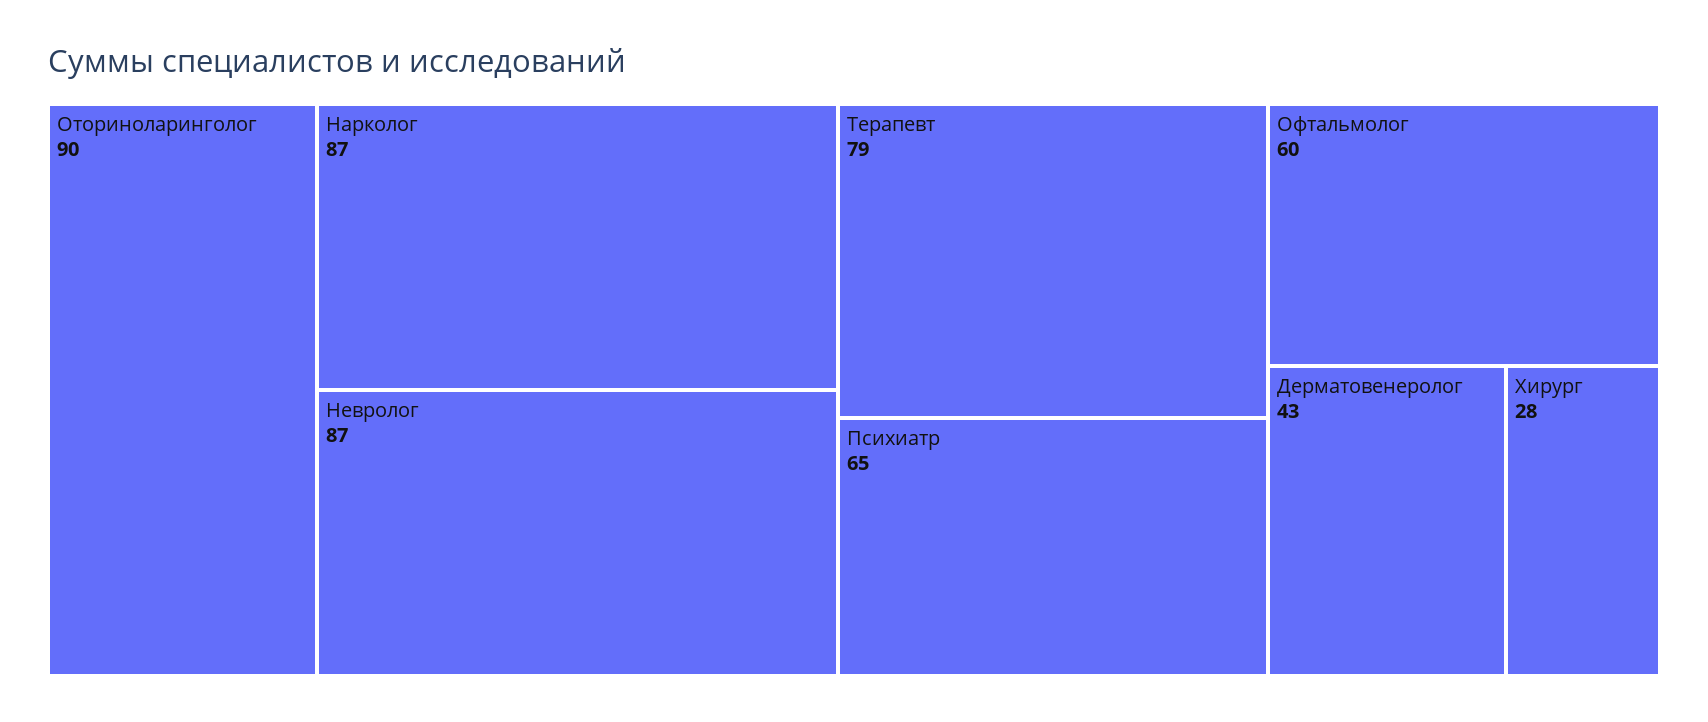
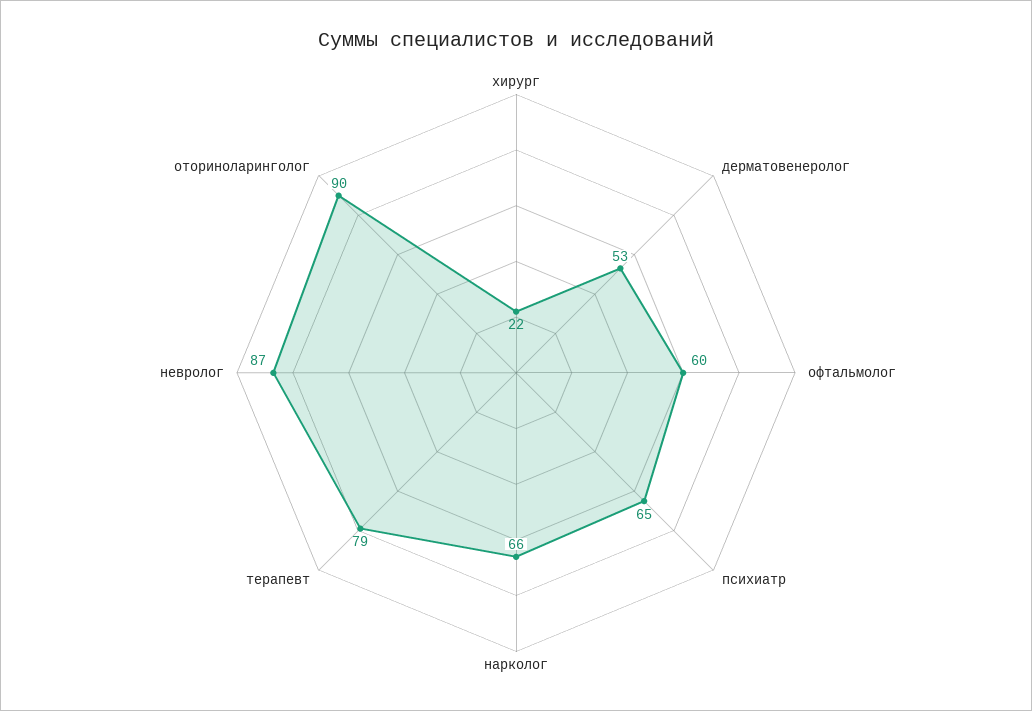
  {
    "Оториноларинголог": 90,
-   "Нарколог": 87,
+   "Нарколог": 66,
    "Невролог": 87,
    "Терапевт": 79,
    "Психиатр": 65,
    "Офтальмолог": 60,
-   "Дерматовенеролог": 43,
+   "Дерматовенеролог": 53,
-   "Хирург": 28
+   "Хирург": 22
  }

